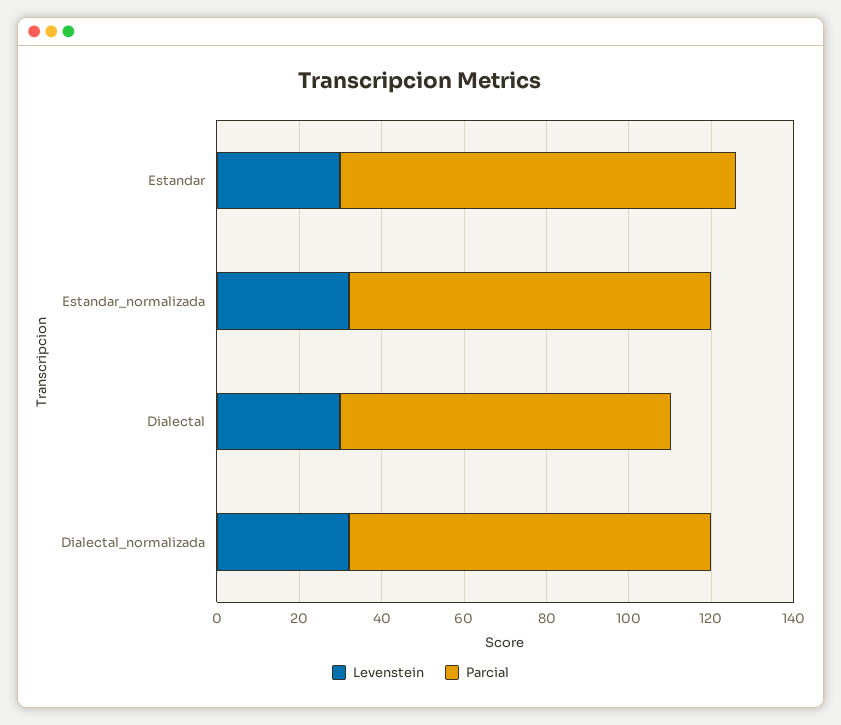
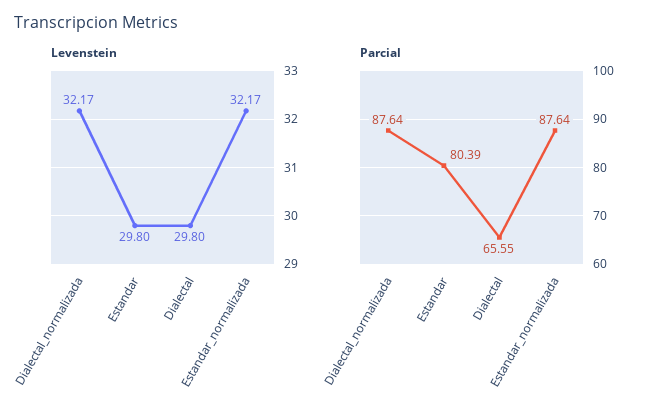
  {
    "Levenstein": {
      "Estandar": 29.8,
      "Estandar_normalizada": 32.17,
      "Dialectal": 29.8,
      "Dialectal_normalizada": 32.17
    },
    "Parcial": {
-     "Estandar": 95,
+     "Estandar": 80.39,
      "Estandar_normalizada": 87.64,
-     "Dialectal": 80,
+     "Dialectal": 65.55,
      "Dialectal_normalizada": 87.64
    }
  }

